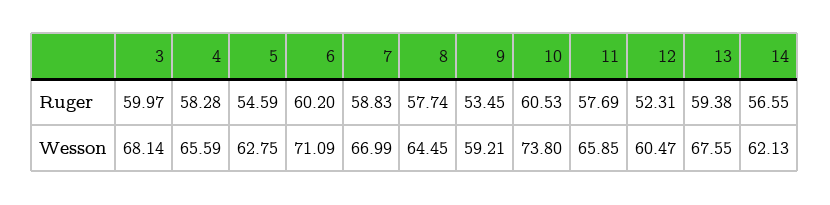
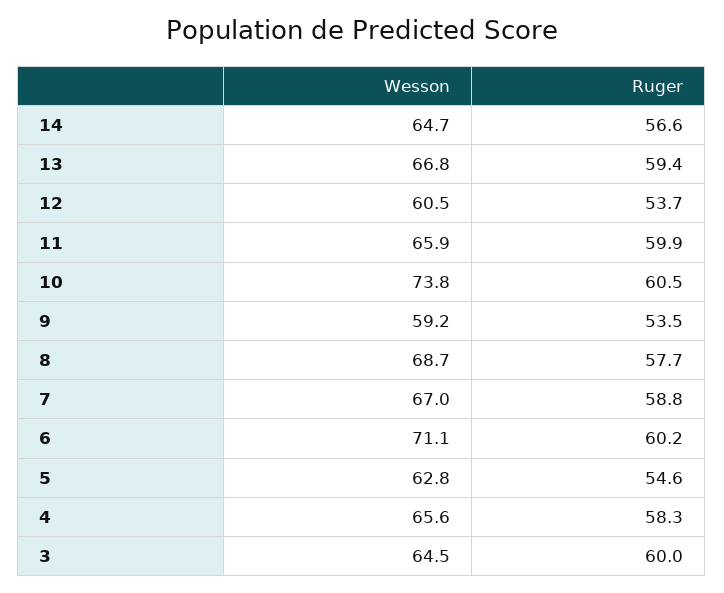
  {
    "3": {
      "Ruger": 59.97,
-     "Wesson": 68.14
+     "Wesson": 64.5
    },
    "4": {
      "Ruger": 58.28,
      "Wesson": 65.59
    },
    "5": {
      "Ruger": 54.59,
      "Wesson": 62.75
    },
    "6": {
      "Ruger": 60.2,
      "Wesson": 71.09
    },
    "7": {
      "Ruger": 58.83,
      "Wesson": 66.99
    },
    "8": {
      "Ruger": 57.74,
-     "Wesson": 64.45
+     "Wesson": 68.7
    },
    "9": {
      "Ruger": 53.45,
      "Wesson": 59.21
    },
    "10": {
      "Ruger": 60.53,
      "Wesson": 73.8
    },
    "11": {
-     "Ruger": 57.69,
+     "Ruger": 59.9,
      "Wesson": 65.85
    },
    "12": {
-     "Ruger": 52.31,
+     "Ruger": 53.7,
      "Wesson": 60.47
    },
    "13": {
      "Ruger": 59.38,
-     "Wesson": 67.55
+     "Wesson": 66.8
    },
    "14": {
      "Ruger": 56.55,
-     "Wesson": 62.13
+     "Wesson": 64.7
    }
  }

